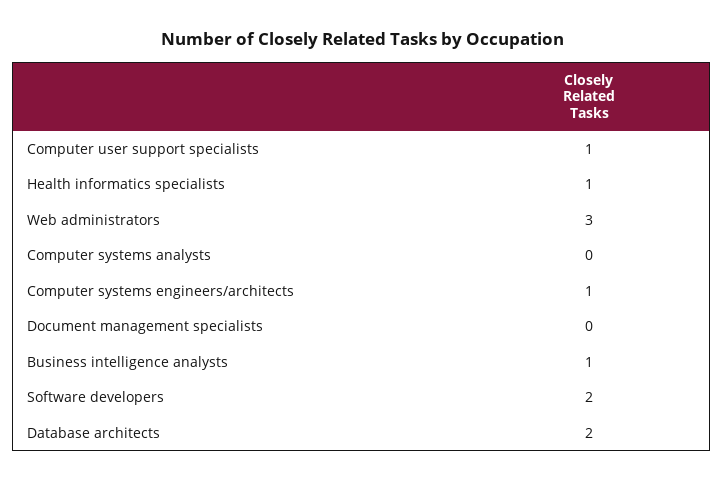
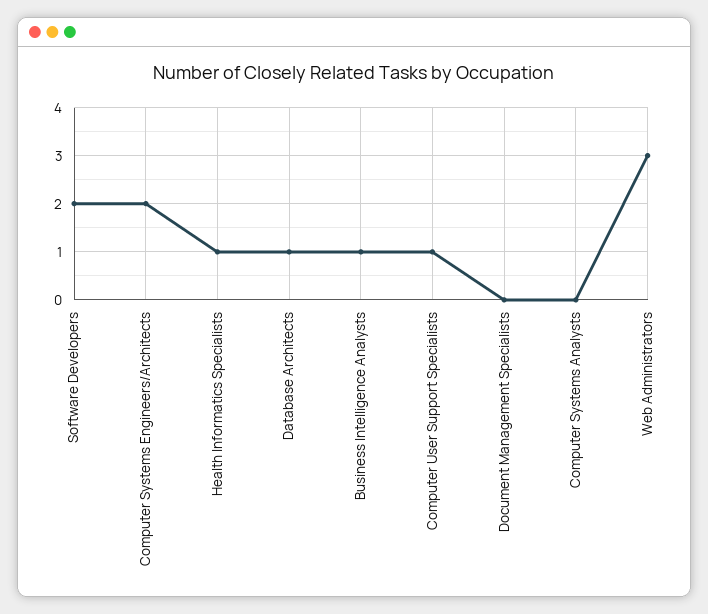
  {
    "Computer user support specialists": 1,
    "Health informatics specialists": 1,
    "Web administrators": 3,
    "Computer systems analysts": 0,
-   "Computer systems engineers/architects": 1,
+   "Computer systems engineers/architects": 2,
    "Document management specialists": 0,
    "Business intelligence analysts": 1,
    "Software developers": 2,
-   "Database architects": 2
+   "Database architects": 1
  }

